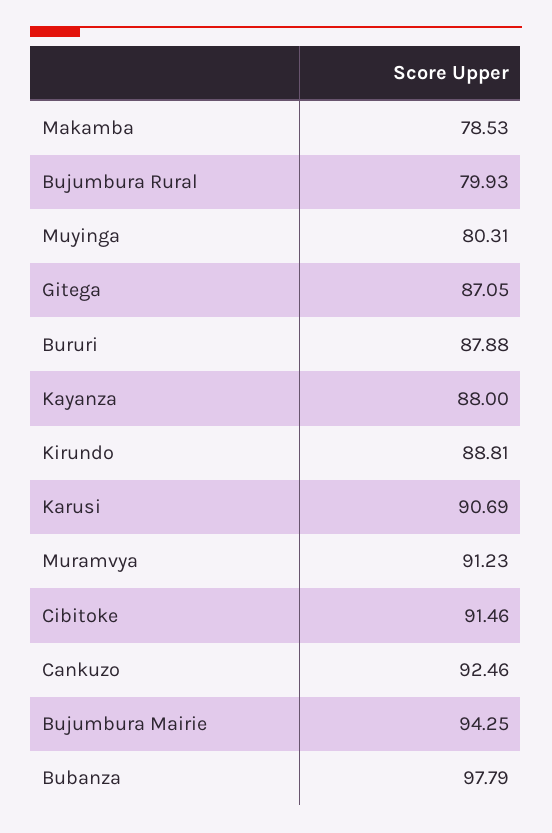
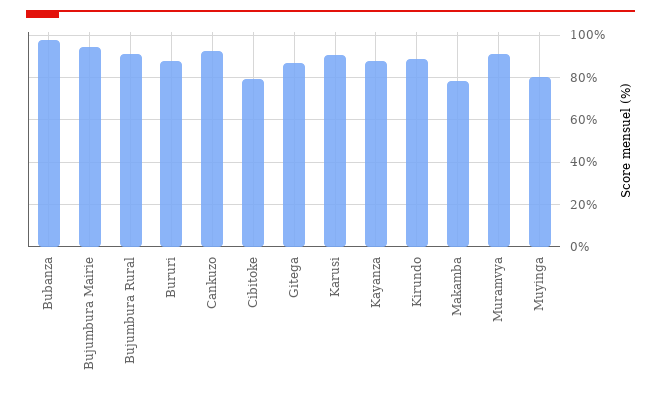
  {
    "Makamba": 78.53,
-   "Bujumbura Rural": 79.93,
+   "Bujumbura Rural": 90,
    "Muyinga": 80.31,
    "Gitega": 87.05,
    "Bururi": 87.88,
    "Kayanza": 88,
    "Kirundo": 88.81,
    "Karusi": 90.69,
    "Muramvya": 91.23,
-   "Cibitoke": 91.46,
+   "Cibitoke": 80,
    "Cankuzo": 92.46,
    "Bujumbura Mairie": 94.25,
    "Bubanza": 97.79
  }

